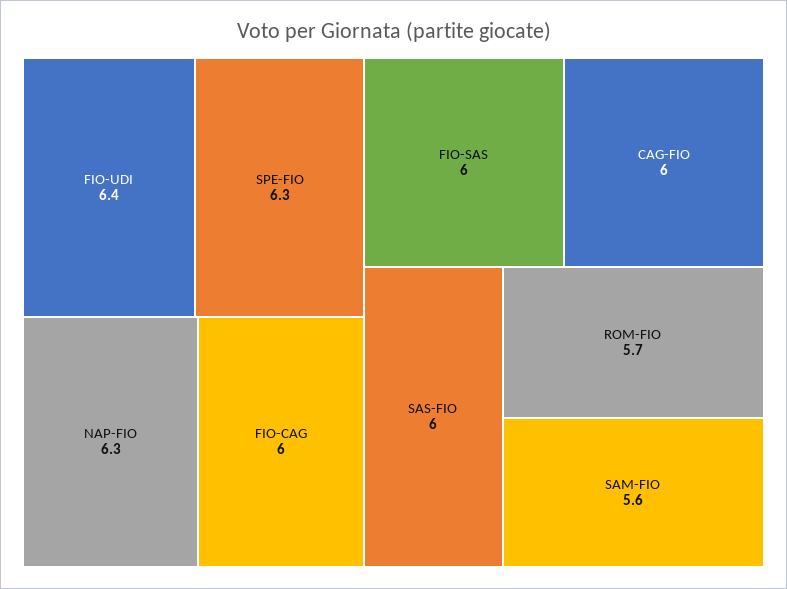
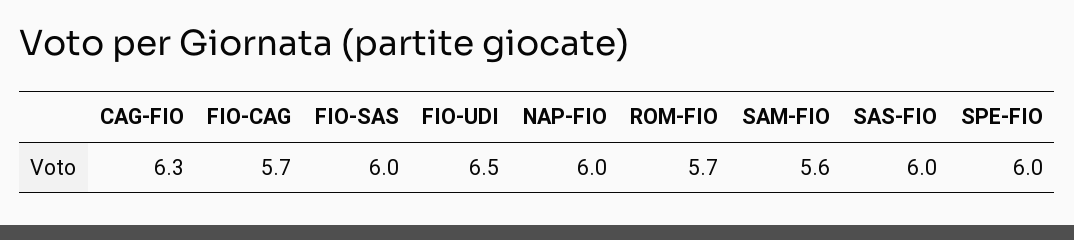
  {
-   "FIO-UDI": 6.4,
+   "FIO-UDI": 6.5,
-   "SPE-FIO": 6.3,
+   "SPE-FIO": 6,
-   "NAP-FIO": 6.3,
+   "NAP-FIO": 6,
-   "FIO-CAG": 6,
+   "FIO-CAG": 5.7,
    "FIO-SAS": 6,
-   "CAG-FIO": 6,
+   "CAG-FIO": 6.3,
    "SAS-FIO": 6,
    "ROM-FIO": 5.7,
    "SAM-FIO": 5.6
  }

